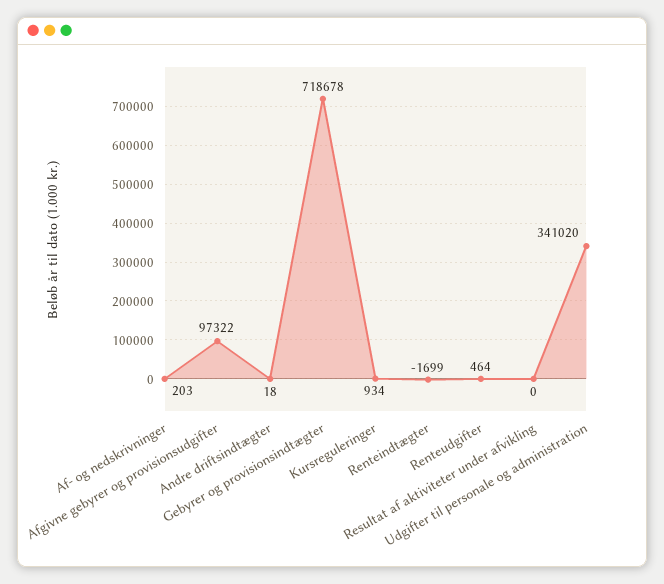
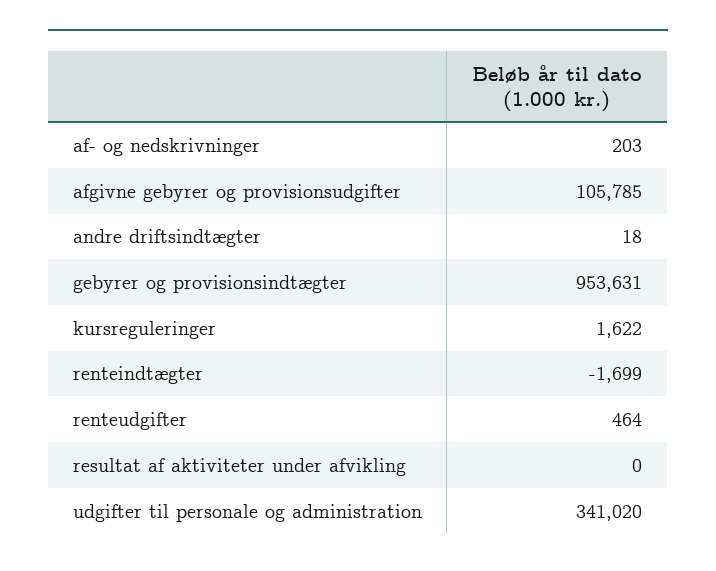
  {
    "Af- og nedskrivninger": 203,
-   "Afgivne gebyrer og provisionsudgifter": 97322,
+   "Afgivne gebyrer og provisionsudgifter": 105785,
    "Andre driftsindtægter": 18,
-   "Gebyrer og provisionsindtægter": 718678,
+   "Gebyrer og provisionsindtægter": 953631,
-   "Kursreguleringer": 934,
+   "Kursreguleringer": 1622,
    "Renteindtægter": -1699,
    "Renteudgifter": 464,
    "Resultat af aktiviteter under afvikling": 0,
    "Udgifter til personale og administration": 341020
  }

